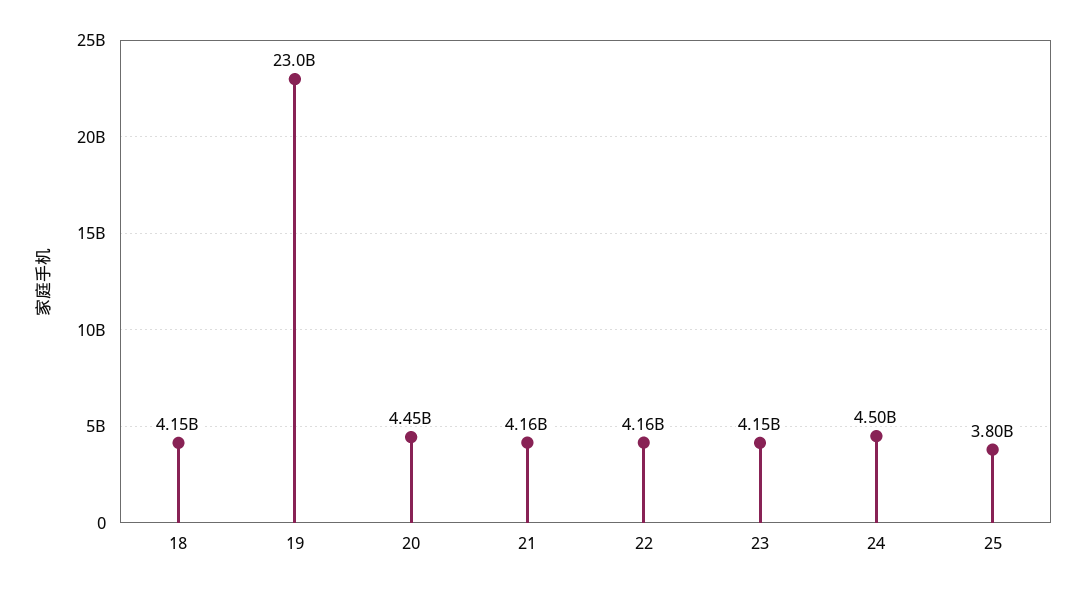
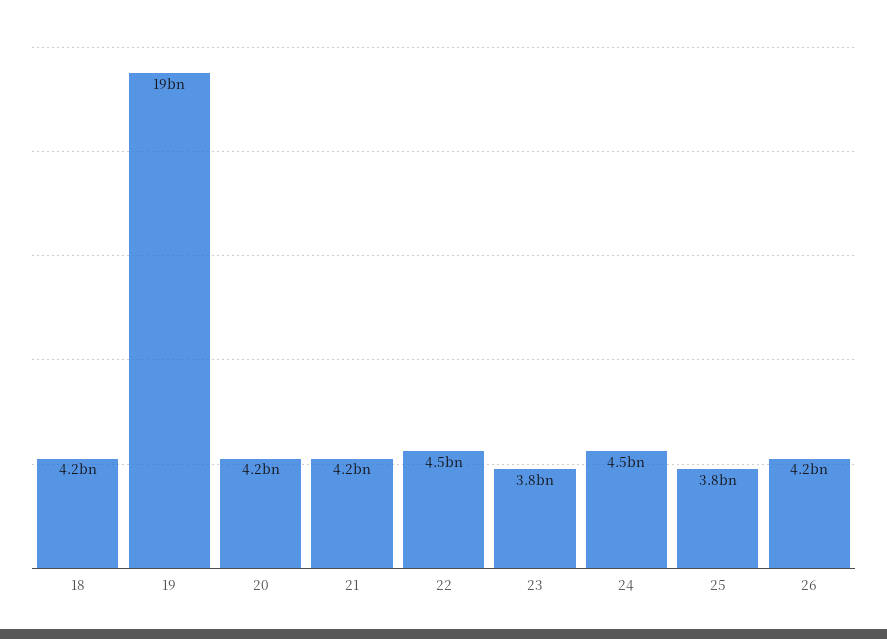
  {
    "18": 4150000000,
-   "19": 23000000000,
+   "19": 19000000000,
-   "20": 4450000000,
+   "20": 4200000000,
    "21": 4160000000,
-   "22": 4160000000,
+   "22": 4500000000,
-   "23": 4150000000,
+   "23": 3800000000,
    "24": 4500000000,
-   "25": 3800000000
+   "25": 3800000000,
+   "26": 4200000000
  }

